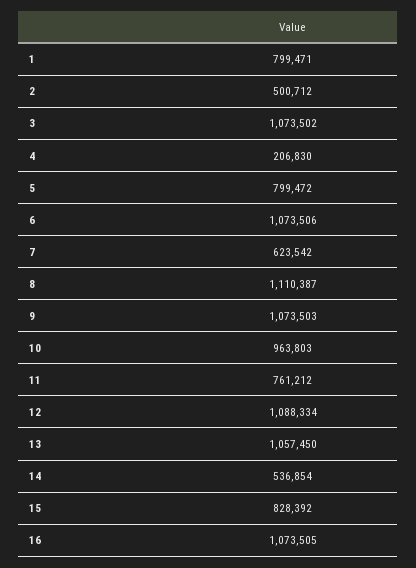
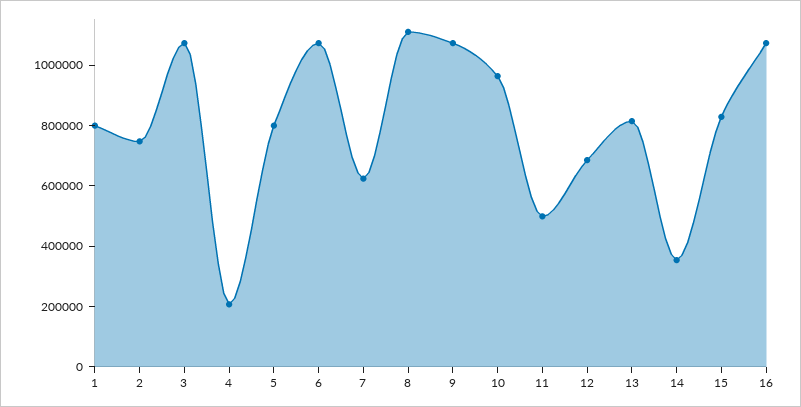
  {
    "1": 799471,
-   "2": 500712,
+   "2": 750000,
    "3": 1073502,
    "4": 206830,
    "5": 799472,
    "6": 1073506,
    "7": 623542,
    "8": 1110387,
    "9": 1073503,
    "10": 963803,
-   "11": 761212,
+   "11": 500000,
-   "12": 1088334,
+   "12": 700000,
-   "13": 1057450,
+   "13": 800000,
-   "14": 536854,
+   "14": 350000,
    "15": 828392,
    "16": 1073505
  }

